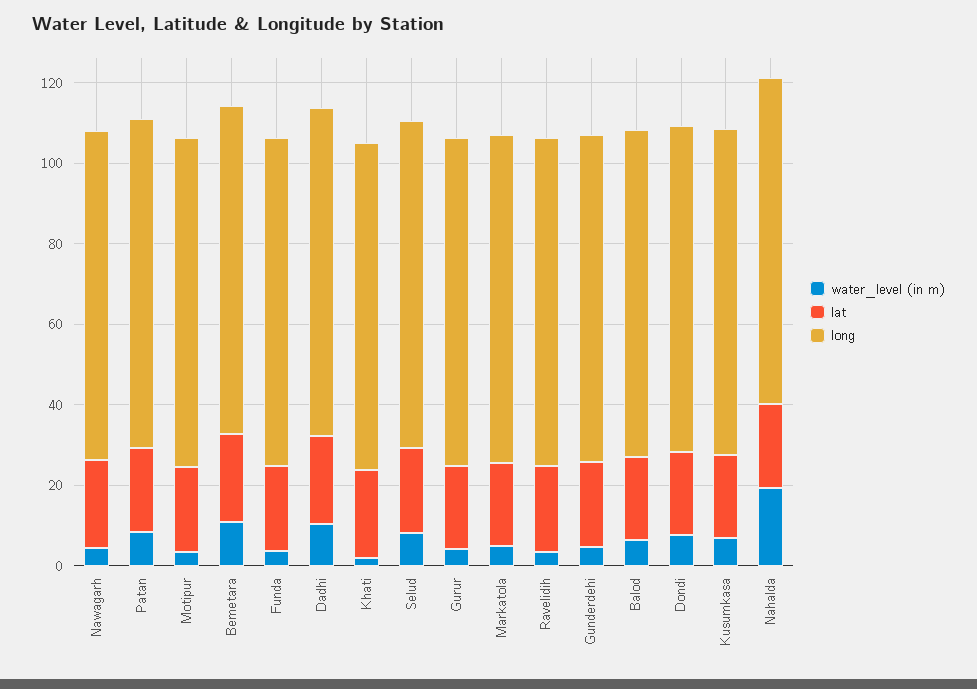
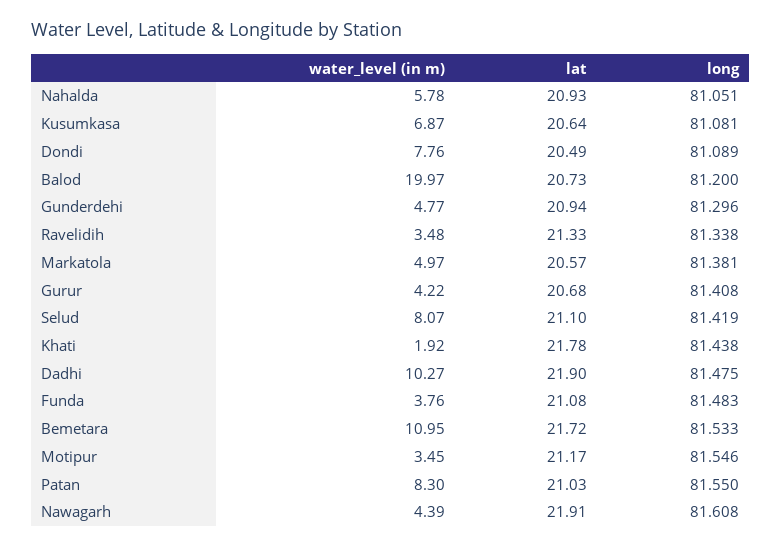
  {
    "water_level (in m)": {
      "Nawagarh": 4.39,
      "Patan": 8.3,
      "Motipur": 3.45,
      "Bemetara": 10.95,
      "Funda": 3.76,
      "Dadhi": 10.27,
      "Khati": 1.92,
      "Selud": 8.07,
      "Gurur": 4.22,
      "Markatola": 4.97,
      "Ravelidih": 3.48,
      "Gunderdehi": 4.77,
-     "Balod": 5,
+     "Balod": 19.97,
      "Dondi": 7.76,
      "Kusumkasa": 6.87,
-     "Nahalda": 20
+     "Nahalda": 5.78
    },
    "lat": {
      "Nawagarh": 21.91,
      "Patan": 21.03,
      "Motipur": 21.17,
      "Bemetara": 21.72,
      "Funda": 21.08,
      "Dadhi": 21.9,
      "Khati": 21.78,
      "Selud": 21.1,
      "Gurur": 20.68,
      "Markatola": 20.57,
      "Ravelidih": 21.33,
      "Gunderdehi": 20.94,
      "Balod": 20.73,
      "Dondi": 20.49,
      "Kusumkasa": 20.64,
      "Nahalda": 20.93
    },
    "long": {
      "Nawagarh": 81.608,
      "Patan": 81.55,
      "Motipur": 81.546,
      "Bemetara": 81.533,
      "Funda": 81.483,
      "Dadhi": 81.475,
      "Khati": 81.438,
      "Selud": 81.419,
      "Gurur": 81.408,
      "Markatola": 81.381,
      "Ravelidih": 81.338,
      "Gunderdehi": 81.296,
      "Balod": 81.2,
      "Dondi": 81.089,
      "Kusumkasa": 81.081,
      "Nahalda": 81.051
    }
  }

